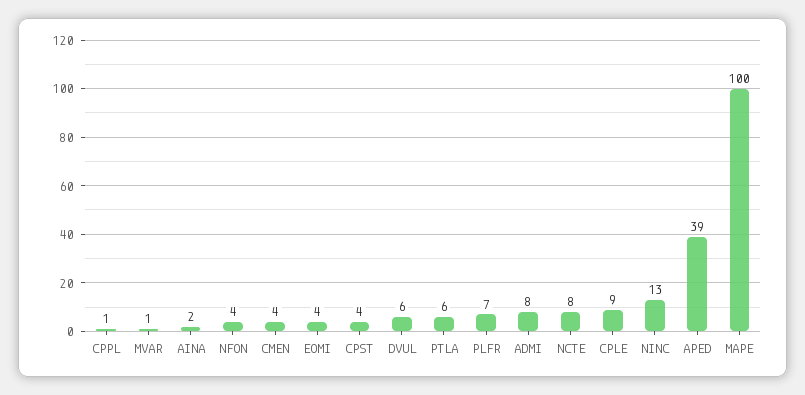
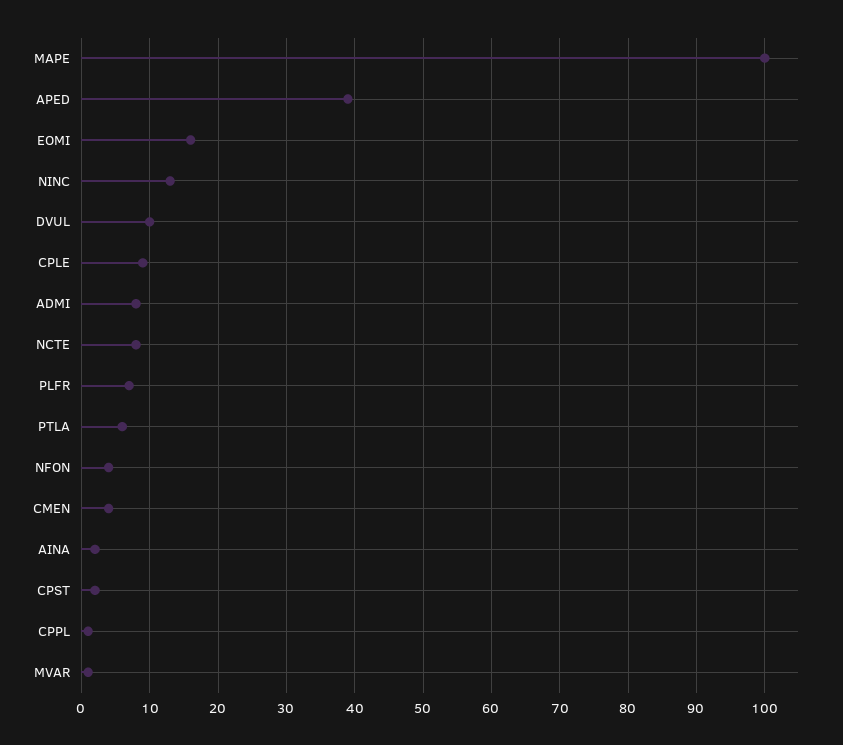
  {
    "CPPL": 1,
    "MVAR": 1,
    "AINA": 2,
    "NFON": 4,
    "CMEN": 4,
-   "EOMI": 4,
+   "EOMI": 16,
-   "CPST": 4,
+   "CPST": 2,
-   "DVUL": 6,
+   "DVUL": 10,
    "PTLA": 6,
    "PLFR": 7,
    "ADMI": 8,
    "NCTE": 8,
    "CPLE": 9,
    "NINC": 13,
    "APED": 39,
    "MAPE": 100
  }

